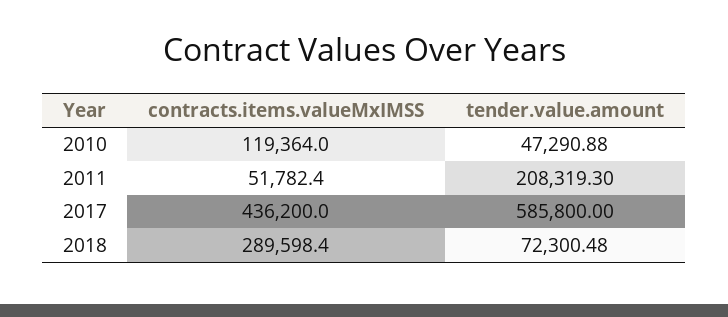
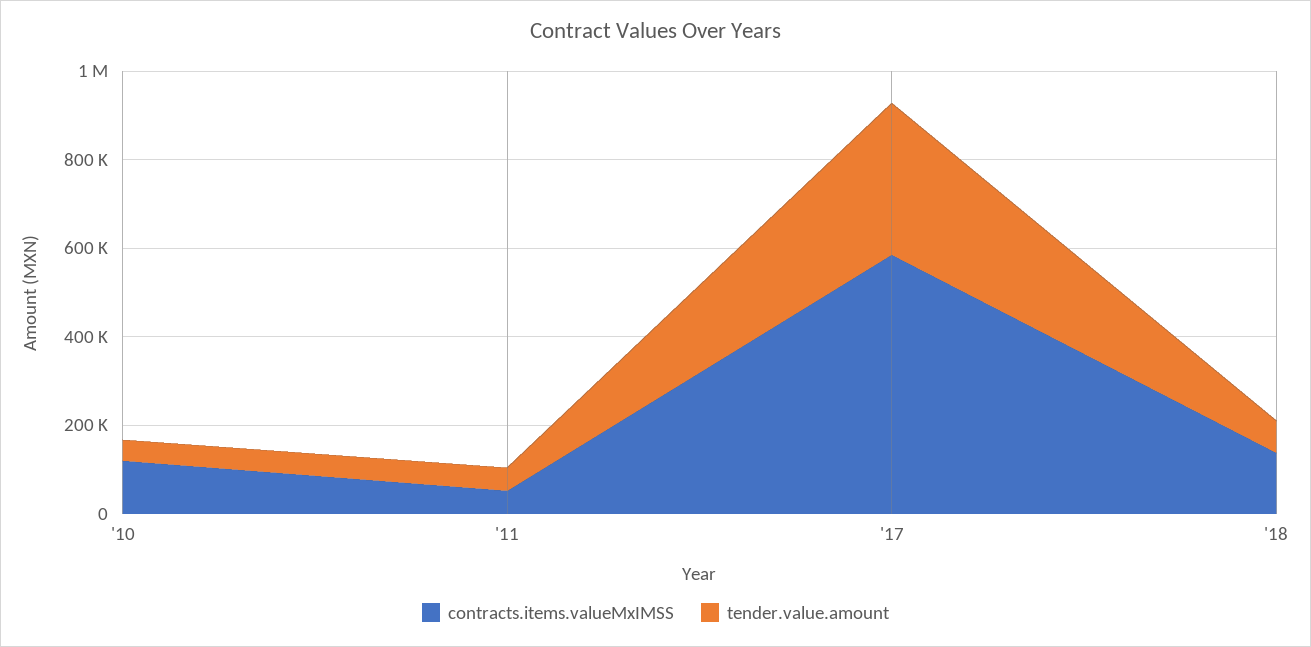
  {
    "contracts.items.valueMxIMSS": {
      "2010": 119364,
      "2011": 51782.4,
-     "2017": 436200,
+     "2017": 600000,
-     "2018": 289598.4
+     "2018": 150000
    },
    "tender.value.amount": {
      "2010": 47290.88,
-     "2011": 208319.3,
+     "2011": 50000,
-     "2017": 585800,
+     "2017": 350000,
      "2018": 72300.48
    }
  }

